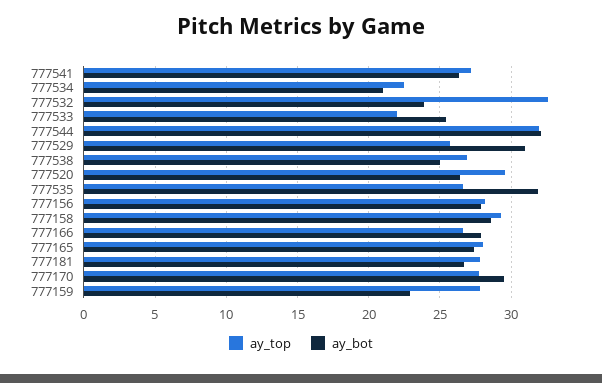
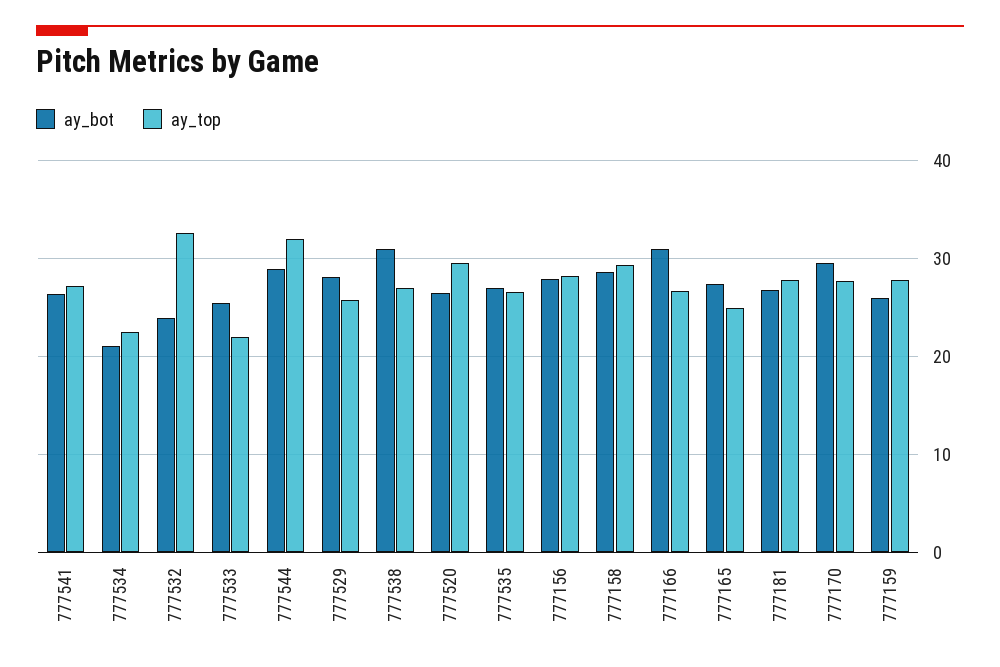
  {
    "ay_top": {
      "777541": 27,
      "777534": 22.5,
      "777532": 32.5,
      "777533": 22,
      "777544": 32,
      "777529": 25.5,
      "777538": 27,
      "777520": 29.5,
      "777535": 26.5,
      "777156": 28,
      "777158": 29.5,
      "777166": 26.5,
-     "777165": 28,
+     "777165": 25,
      "777181": 28,
      "777170": 27.5,
      "777159": 28
    },
    "ay_bot": {
      "777541": 26.5,
      "777534": 21,
      "777532": 24,
      "777533": 25.5,
-     "777544": 32,
+     "777544": 29,
-     "777529": 31,
+     "777529": 28,
-     "777538": 25,
+     "777538": 31,
      "777520": 26.5,
-     "777535": 32,
+     "777535": 27,
      "777156": 28,
      "777158": 28.5,
-     "777166": 28,
+     "777166": 31,
      "777165": 27.5,
      "777181": 26.5,
      "777170": 29.5,
-     "777159": 23
+     "777159": 26
    }
  }

